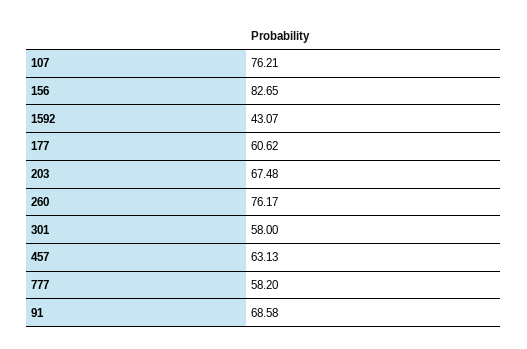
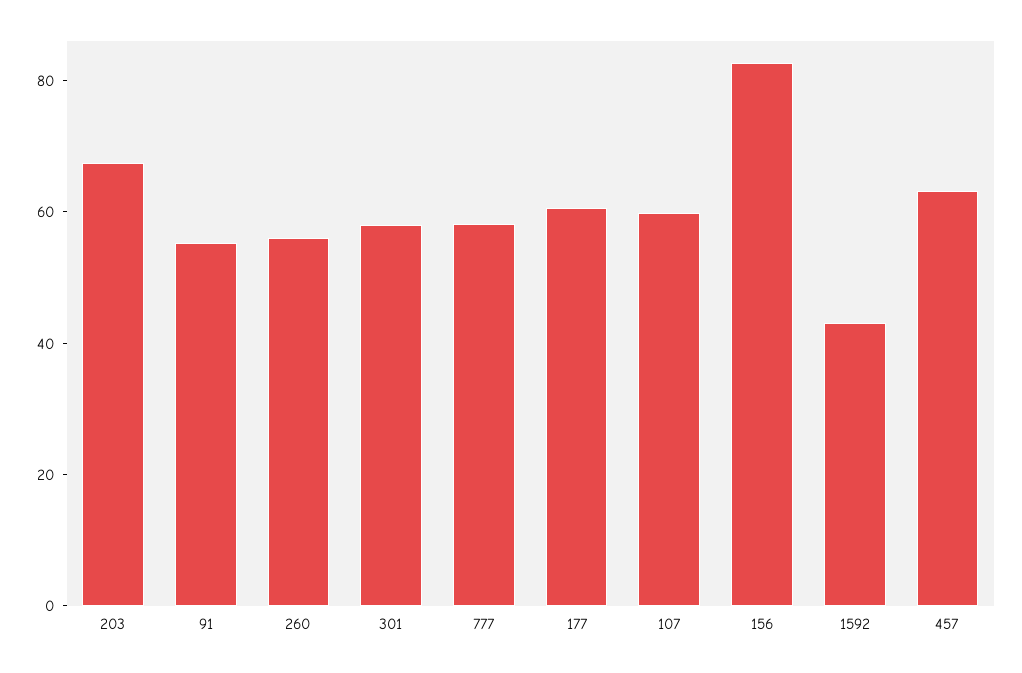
  {
-   "107": 76.21,
+   "107": 60,
    "156": 82.65,
    "1592": 43.07,
    "177": 60.62,
    "203": 67.48,
-   "260": 76.17,
+   "260": 55,
    "301": 58,
    "457": 63.13,
    "777": 58.2,
-   "91": 68.58
+   "91": 55
  }

